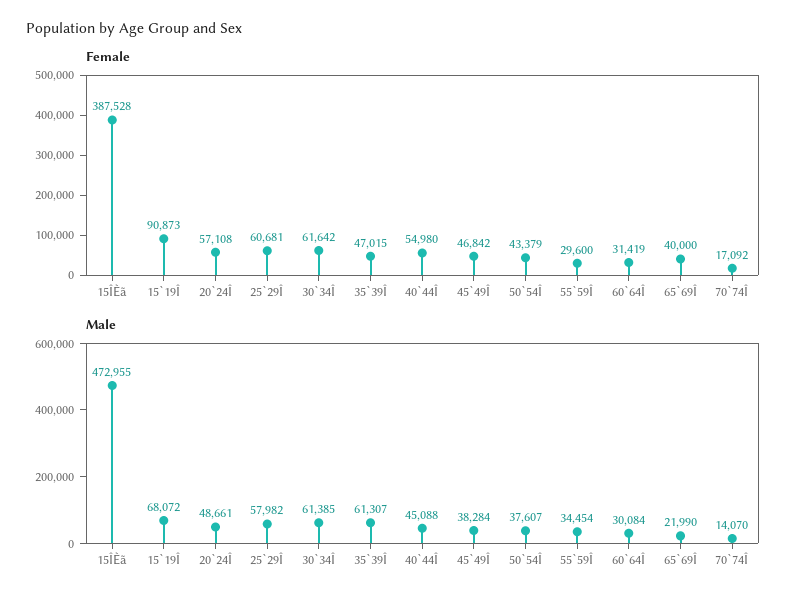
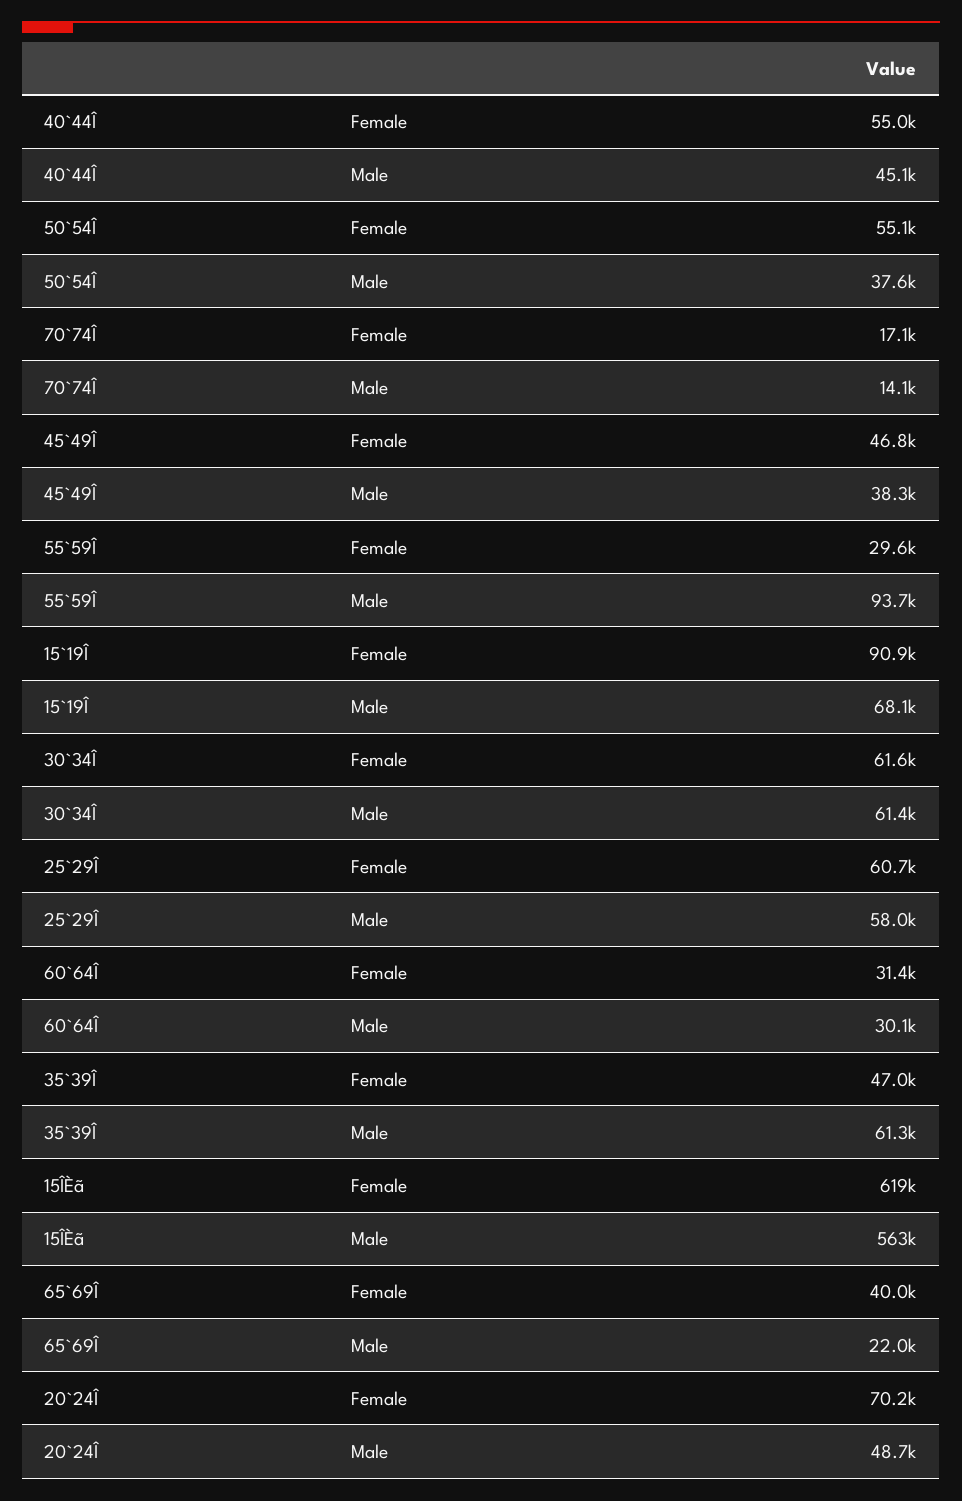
  {
    "Female": {
-     "15ÎÈã": 387528,
+     "15ÎÈã": 619000,
      "15`19Î": 90873,
-     "20`24Î": 57108,
+     "20`24Î": 70200,
      "25`29Î": 60681,
      "30`34Î": 61642,
      "35`39Î": 47015,
      "40`44Î": 54980,
      "45`49Î": 46842,
-     "50`54Î": 43379,
+     "50`54Î": 55100,
      "55`59Î": 29600,
      "60`64Î": 31419,
      "65`69Î": 40000,
      "70`74Î": 17092
    },
    "Male": {
-     "15ÎÈã": 472955,
+     "15ÎÈã": 563000,
      "15`19Î": 68072,
      "20`24Î": 48661,
      "25`29Î": 57982,
      "30`34Î": 61385,
      "35`39Î": 61307,
      "40`44Î": 45088,
      "45`49Î": 38284,
      "50`54Î": 37607,
-     "55`59Î": 34454,
+     "55`59Î": 93700,
      "60`64Î": 30084,
      "65`69Î": 21990,
      "70`74Î": 14070
    }
  }

